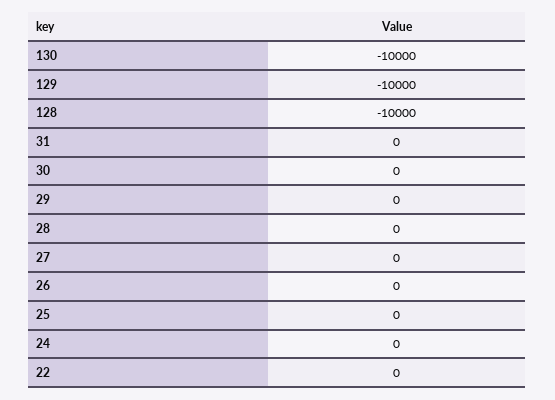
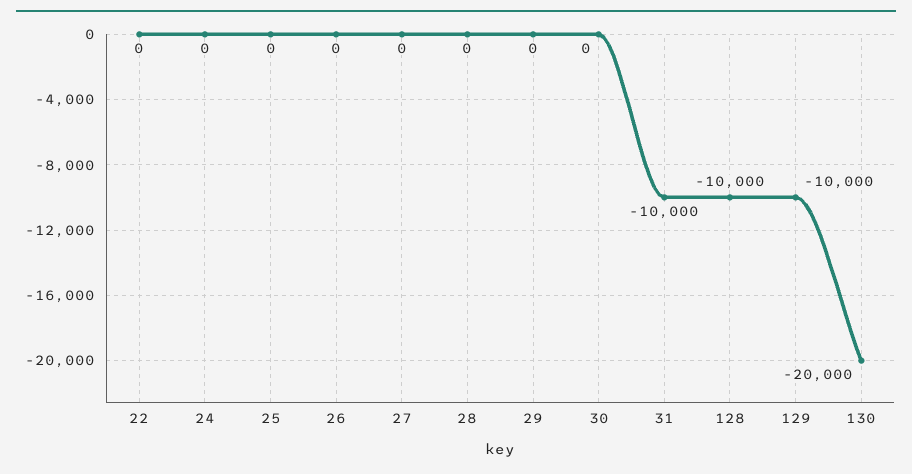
  {
-   "130": -10000,
+   "130": -20000,
    "129": -10000,
    "128": -10000,
-   "31": 0,
+   "31": -10000,
    "30": 0,
    "29": 0,
    "28": 0,
    "27": 0,
    "26": 0,
    "25": 0,
    "24": 0,
    "22": 0
  }

